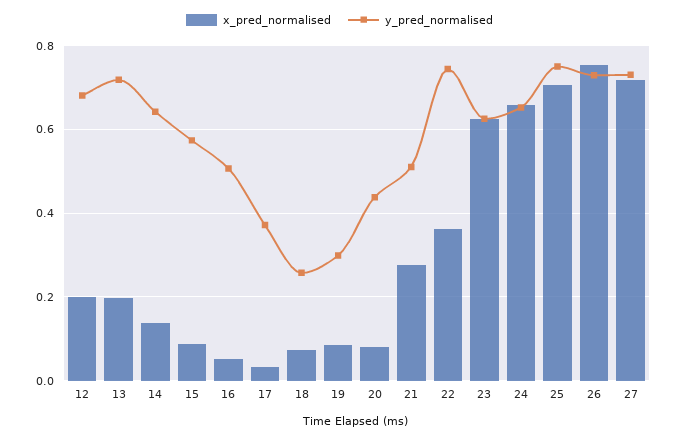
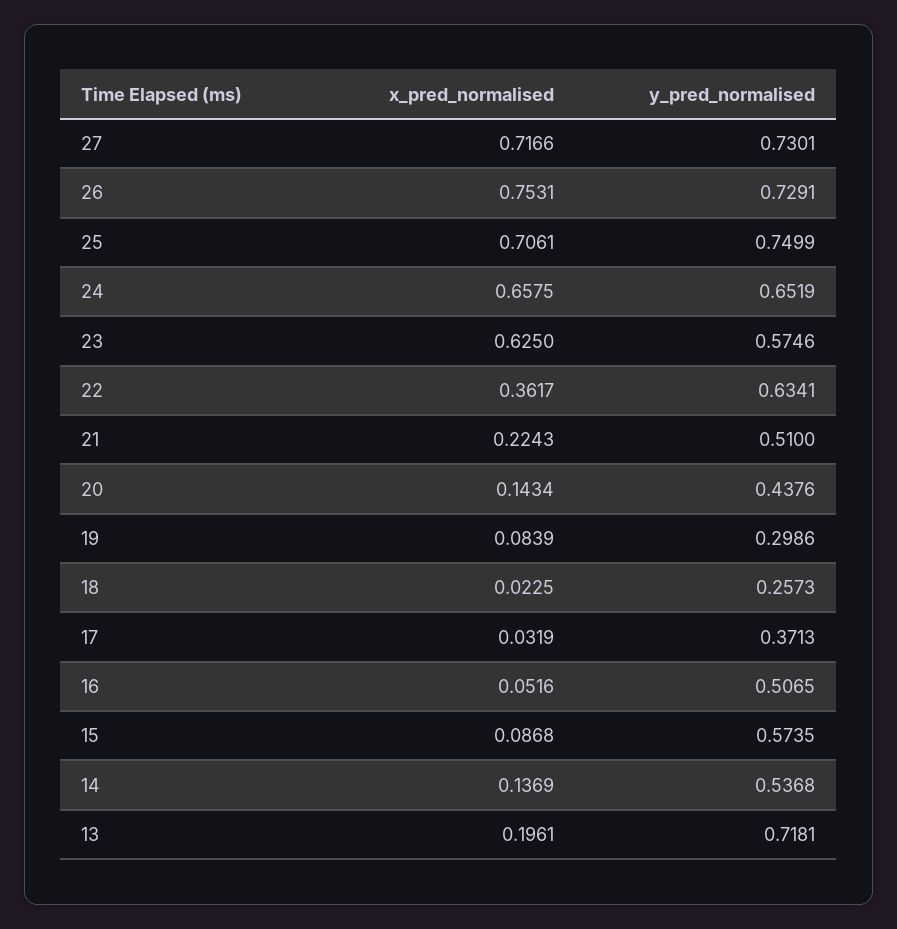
  {
    "x_pred_normalised": {
-     "12": 0.2,
      "13": 0.1961,
      "14": 0.1369,
      "15": 0.0868,
      "16": 0.0516,
      "17": 0.0319,
-     "18": 0.08,
+     "18": 0.0225,
      "19": 0.0839,
-     "20": 0.08,
+     "20": 0.1434,
-     "21": 0.28,
+     "21": 0.2243,
      "22": 0.3617,
      "23": 0.625,
      "24": 0.6575,
      "25": 0.7061,
      "26": 0.7531,
      "27": 0.7166
    },
    "y_pred_normalised": {
-     "12": 0.68,
      "13": 0.7181,
-     "14": 0.64,
+     "14": 0.5368,
      "15": 0.5735,
      "16": 0.5065,
      "17": 0.3713,
      "18": 0.2573,
      "19": 0.2986,
      "20": 0.4376,
      "21": 0.51,
-     "22": 0.74,
+     "22": 0.6341,
-     "23": 0.62,
+     "23": 0.5746,
      "24": 0.6519,
      "25": 0.7499,
      "26": 0.7291,
      "27": 0.7301
    }
  }

